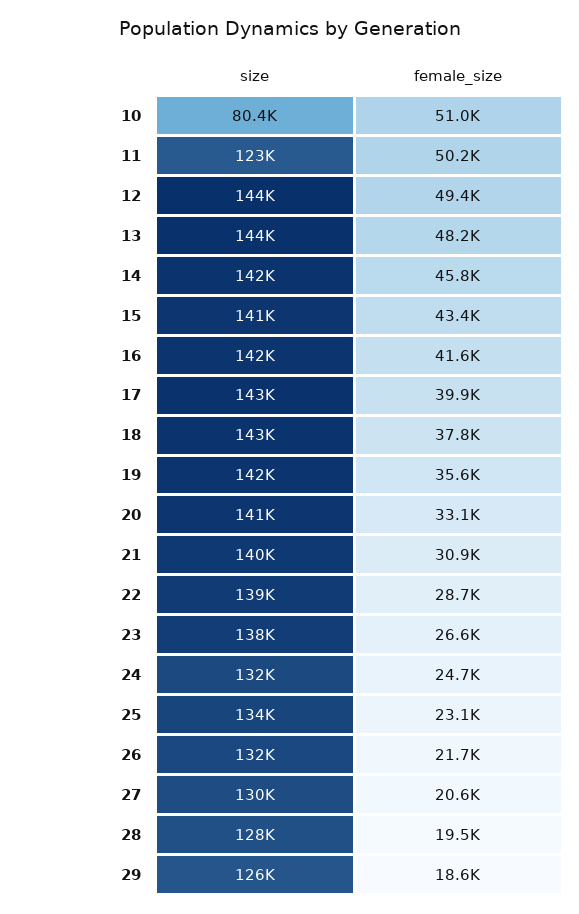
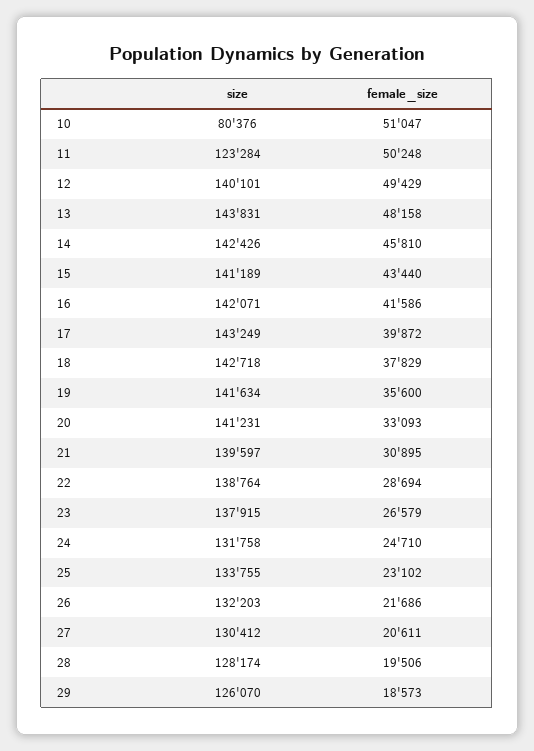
  {
    "size": {
      "10": 80376,
      "11": 123284,
-     "12": 144000,
+     "12": 140101,
      "13": 143831,
      "14": 142426,
      "15": 141189,
      "16": 142071,
      "17": 143249,
      "18": 142718,
      "19": 141634,
      "20": 141231,
      "21": 139597,
      "22": 138764,
      "23": 137915,
      "24": 131758,
      "25": 133755,
      "26": 132203,
      "27": 130412,
      "28": 128174,
      "29": 126070
    },
    "female_size": {
      "10": 51047,
      "11": 50248,
      "12": 49429,
      "13": 48158,
      "14": 45810,
      "15": 43440,
      "16": 41586,
      "17": 39872,
      "18": 37829,
      "19": 35600,
      "20": 33093,
      "21": 30895,
      "22": 28694,
      "23": 26579,
      "24": 24710,
      "25": 23102,
      "26": 21686,
      "27": 20611,
      "28": 19506,
      "29": 18573
    }
  }

